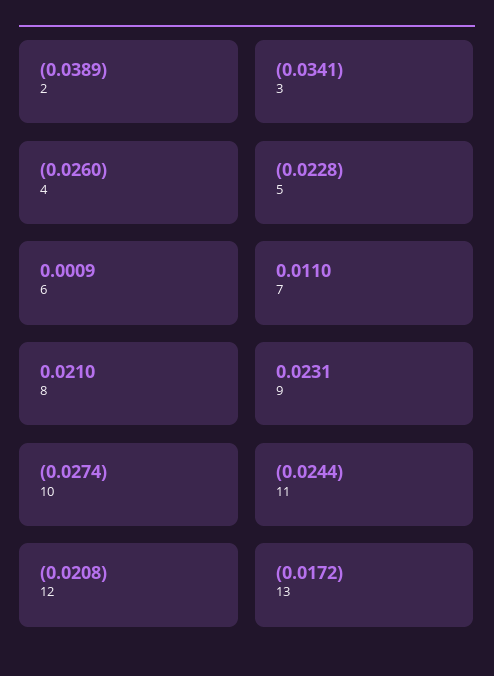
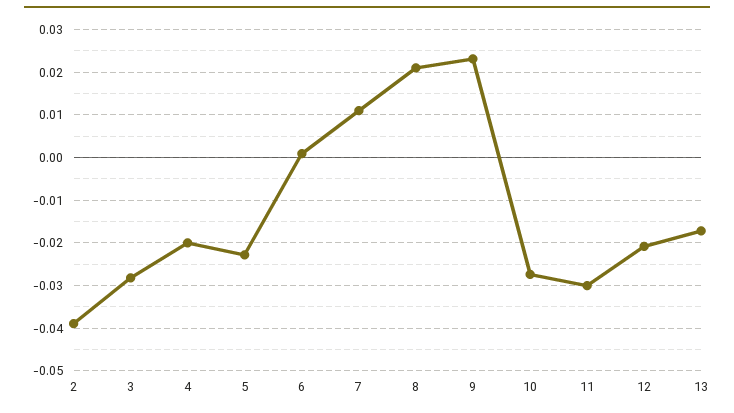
  {
    "2": -0.0389,
-   "3": -0.0341,
+   "3": -0.028,
-   "4": -0.026,
+   "4": -0.02,
    "5": -0.0228,
    "6": 0.0009,
    "7": 0.011,
    "8": 0.021,
    "9": 0.0231,
    "10": -0.0274,
-   "11": -0.0244,
+   "11": -0.03,
    "12": -0.0208,
    "13": -0.0172
  }

